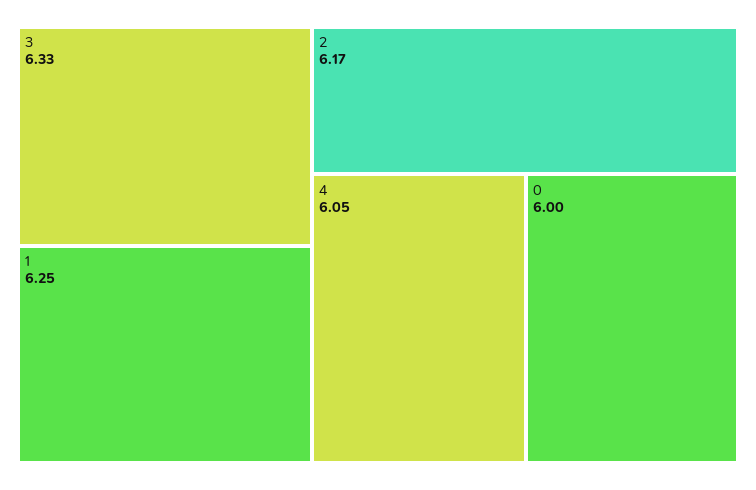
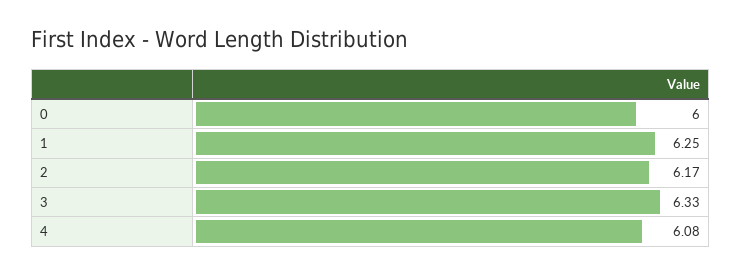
  {
    "3": 6.33,
    "1": 6.25,
    "2": 6.17,
-   "4": 6.05,
+   "4": 6.08,
    "0": 6
  }

